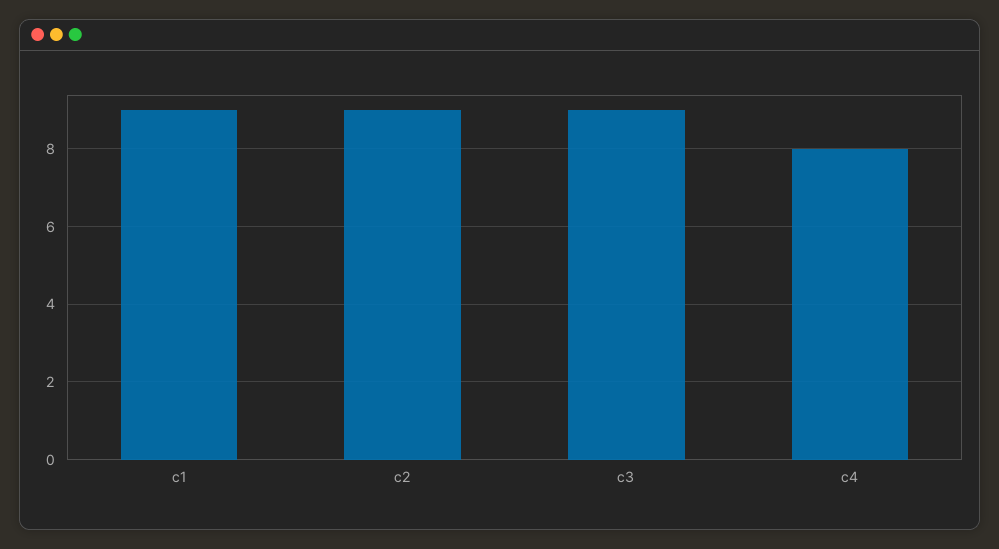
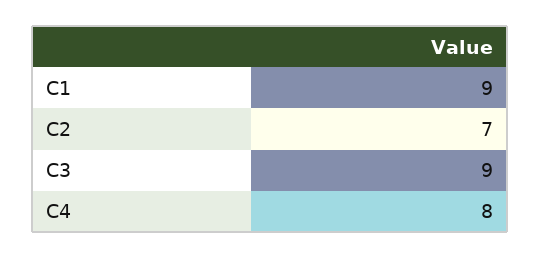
  {
    "c1": 9,
-   "c2": 9,
+   "c2": 7,
    "c3": 9,
    "c4": 8
  }

